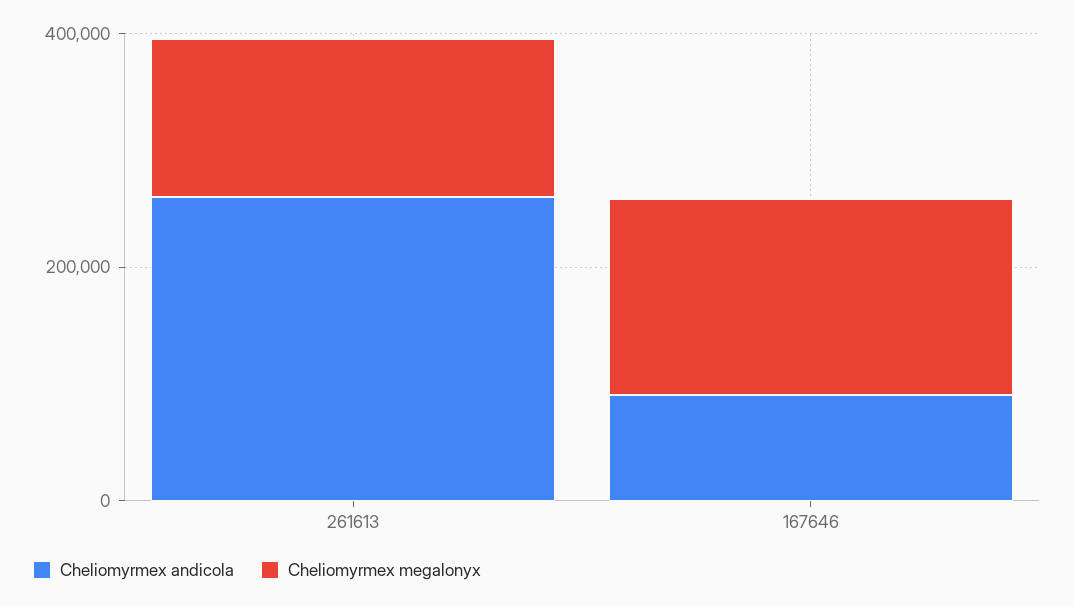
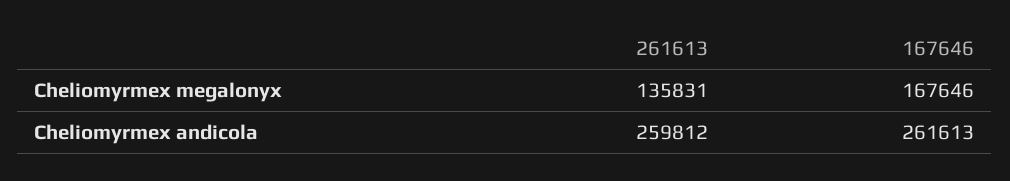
  {
    "Cheliomyrmex andicola": {
      "261613": 259812,
-     "167646": 100000
+     "167646": 261613
    },
    "Cheliomyrmex megalonyx": {
      "261613": 135831,
      "167646": 167646
    }
  }

